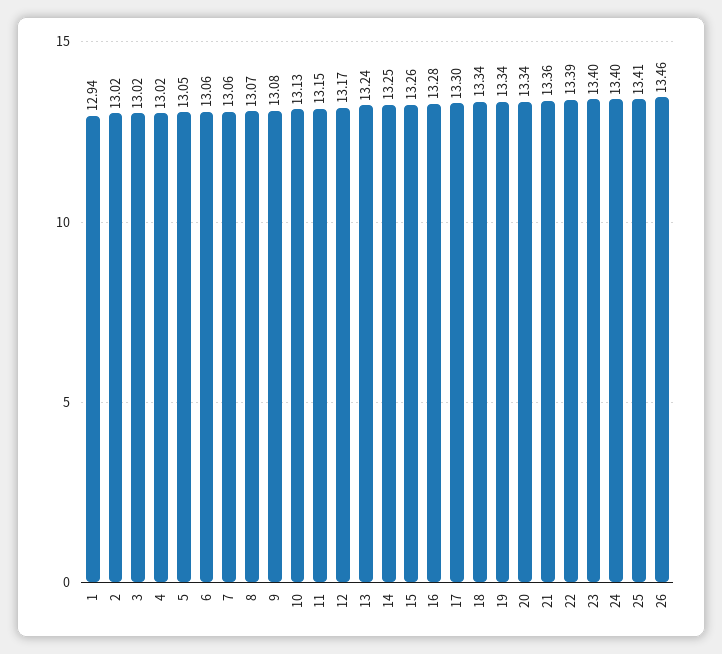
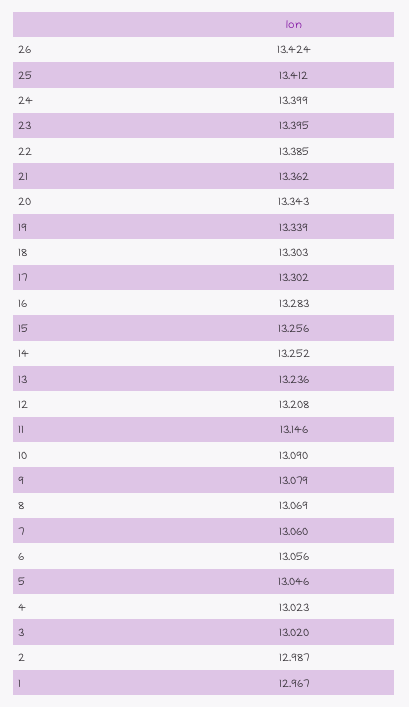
  {
-   "1": 12.94,
+   "1": 12.967,
-   "2": 13.02,
+   "2": 12.987,
    "3": 13.02,
    "4": 13.023,
    "5": 13.046,
    "6": 13.056,
    "7": 13.06,
    "8": 13.069,
    "9": 13.079,
-   "10": 13.13,
+   "10": 13.09,
    "11": 13.146,
-   "12": 13.17,
+   "12": 13.208,
    "13": 13.236,
    "14": 13.252,
    "15": 13.256,
    "16": 13.283,
    "17": 13.302,
-   "18": 13.34,
+   "18": 13.303,
    "19": 13.339,
    "20": 13.343,
    "21": 13.362,
    "22": 13.385,
    "23": 13.395,
    "24": 13.399,
    "25": 13.412,
-   "26": 13.46
+   "26": 13.424
  }

